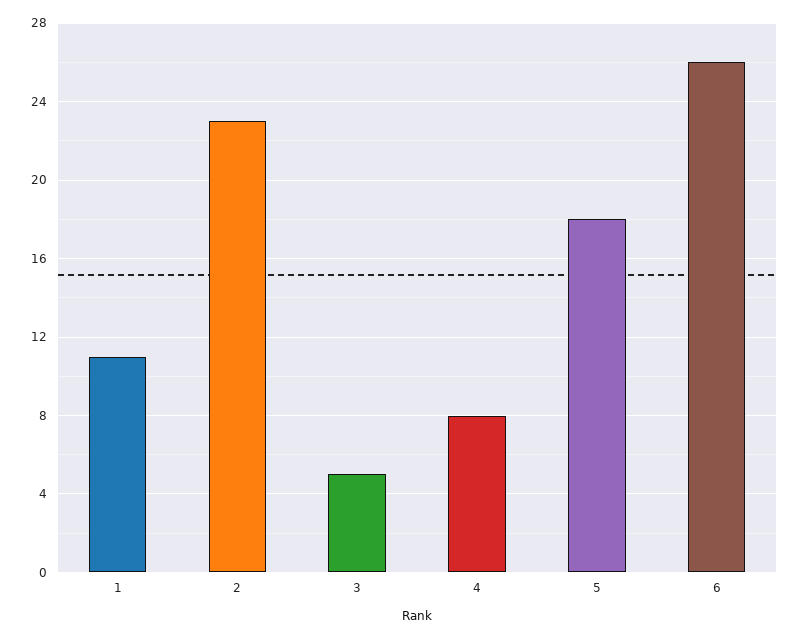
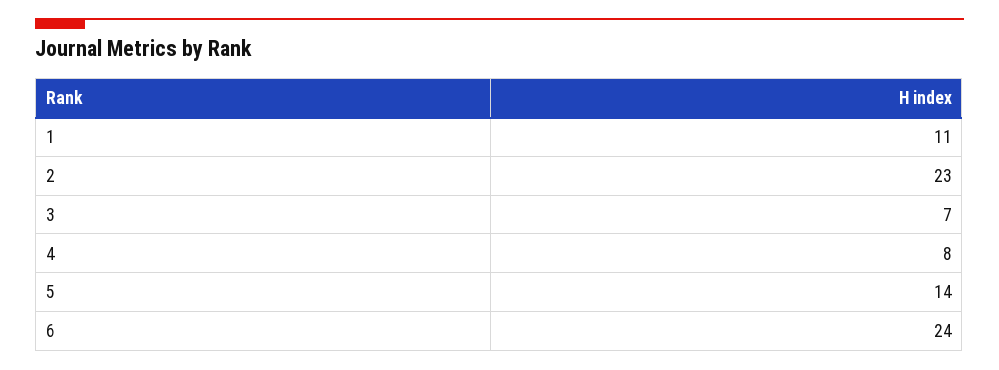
  {
    "1": 11,
    "2": 23,
-   "3": 5,
+   "3": 7,
    "4": 8,
-   "5": 18,
+   "5": 14,
-   "6": 26
+   "6": 24
  }

